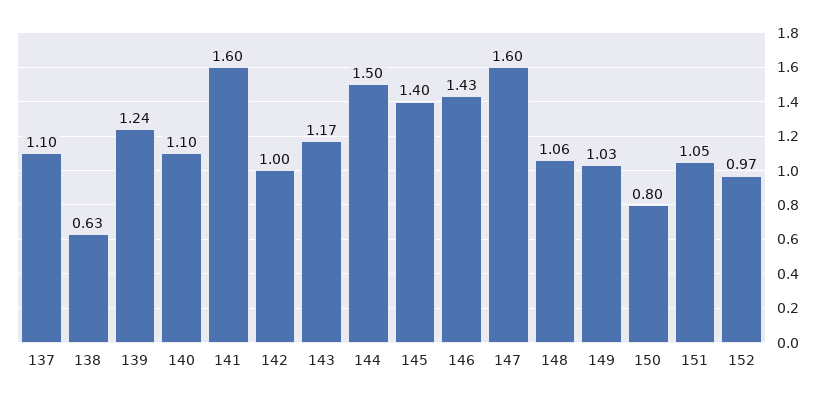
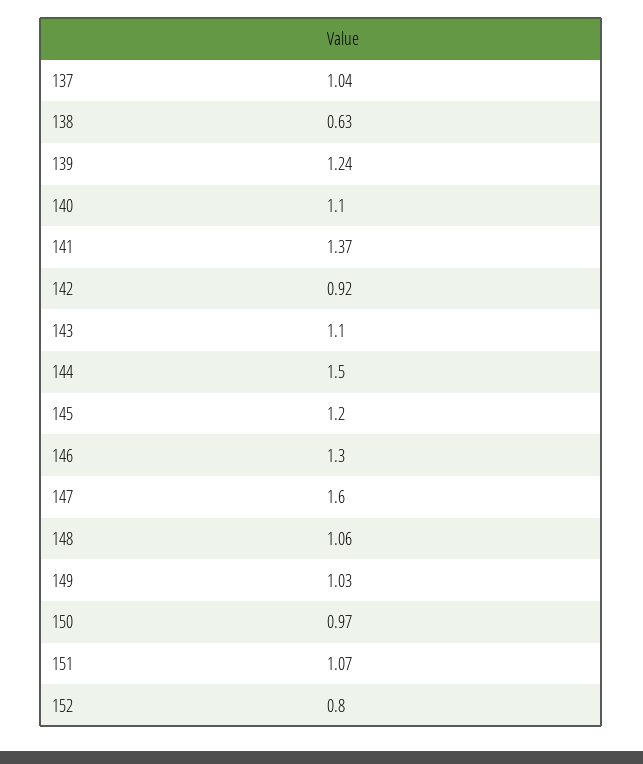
  {
-   "137": 1.1,
+   "137": 1.04,
    "138": 0.63,
    "139": 1.24,
    "140": 1.1,
-   "141": 1.6,
+   "141": 1.37,
-   "142": 1,
+   "142": 0.92,
-   "143": 1.17,
+   "143": 1.1,
    "144": 1.5,
-   "145": 1.4,
+   "145": 1.2,
-   "146": 1.43,
+   "146": 1.3,
    "147": 1.6,
    "148": 1.06,
    "149": 1.03,
-   "150": 0.8,
+   "150": 0.97,
-   "151": 1.05,
+   "151": 1.07,
-   "152": 0.97
+   "152": 0.8
  }

